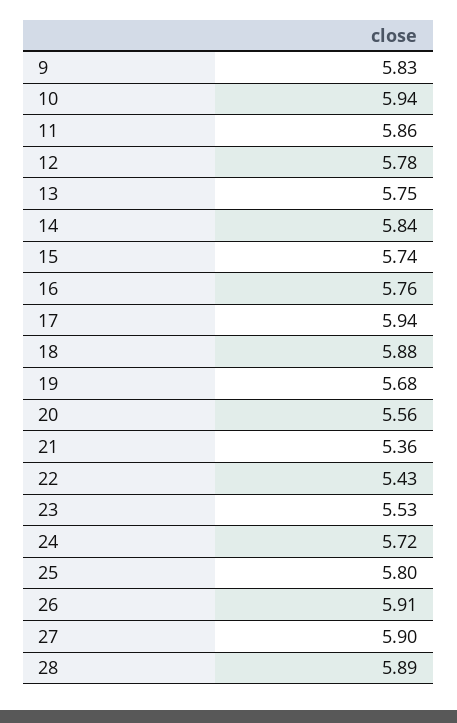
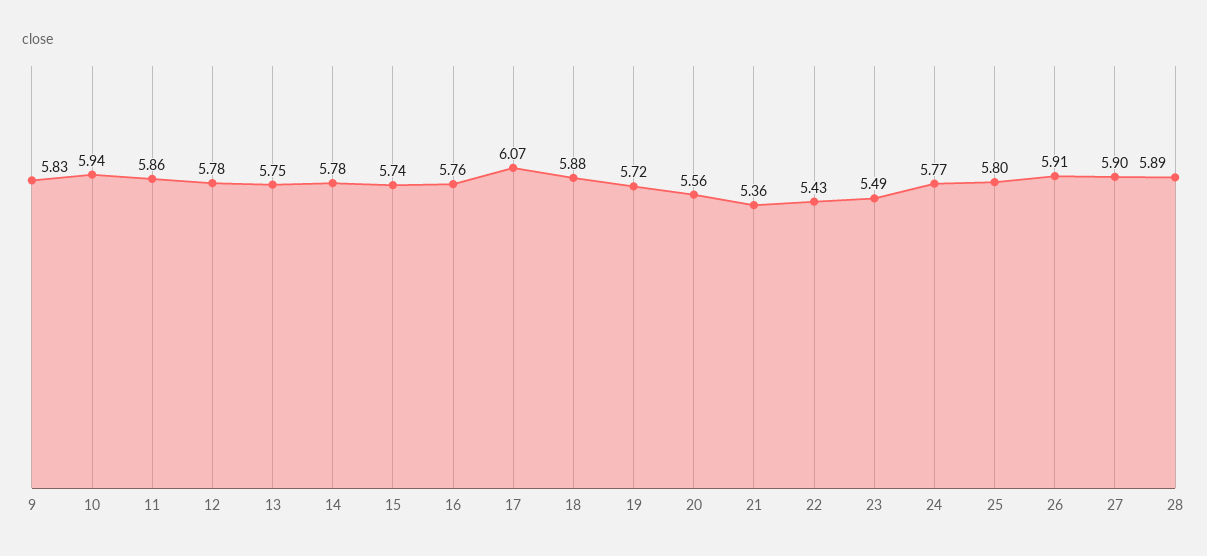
  {
    "9": 5.83,
    "10": 5.94,
    "11": 5.86,
    "12": 5.78,
    "13": 5.75,
-   "14": 5.84,
+   "14": 5.78,
    "15": 5.74,
    "16": 5.76,
-   "17": 5.94,
+   "17": 6.07,
    "18": 5.88,
-   "19": 5.68,
+   "19": 5.72,
    "20": 5.56,
    "21": 5.36,
    "22": 5.43,
-   "23": 5.53,
+   "23": 5.49,
-   "24": 5.72,
+   "24": 5.77,
    "25": 5.8,
    "26": 5.91,
    "27": 5.9,
    "28": 5.89
  }

